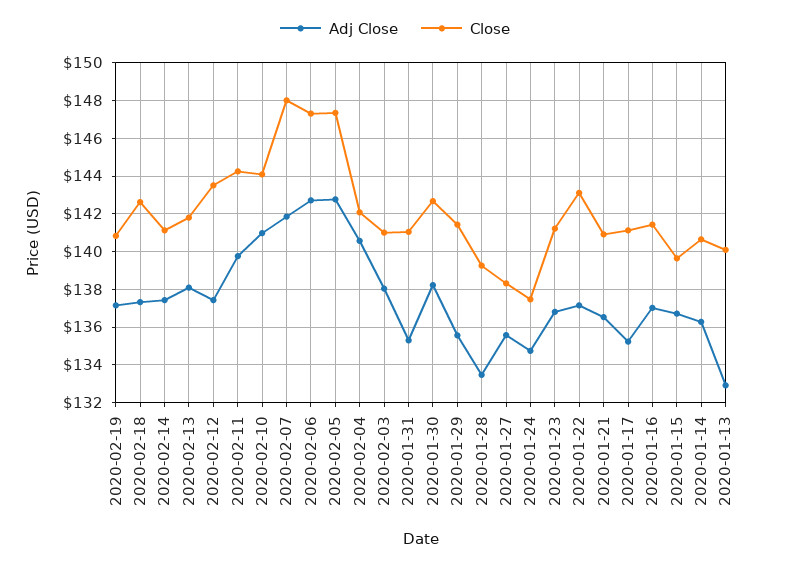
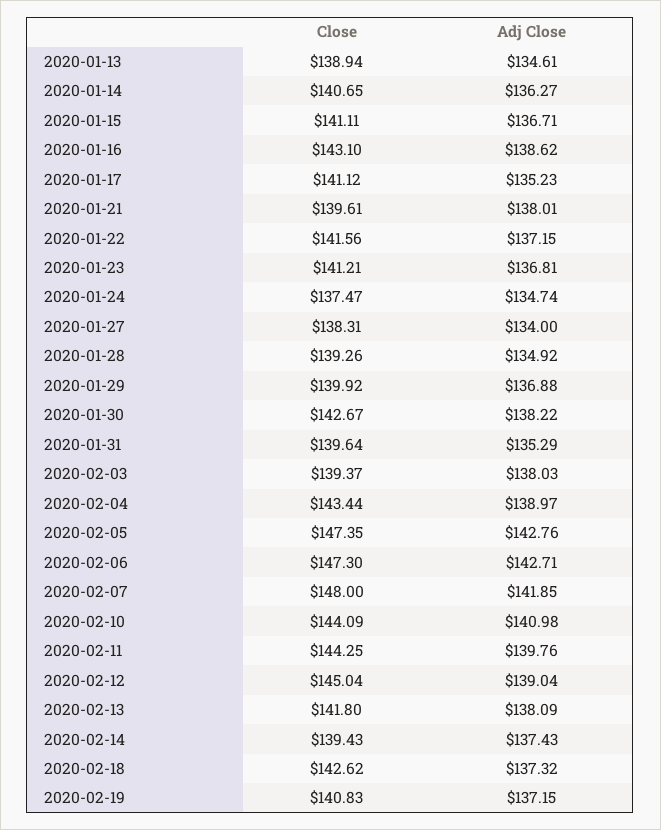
  {
    "Adj Close": {
      "2020-02-19": 137.15,
      "2020-02-18": 137.32,
      "2020-02-14": 137.43,
      "2020-02-13": 138.09,
-     "2020-02-12": 137.5,
+     "2020-02-12": 139.04,
      "2020-02-11": 139.76,
      "2020-02-10": 140.98,
      "2020-02-07": 141.85,
      "2020-02-06": 142.71,
      "2020-02-05": 142.76,
-     "2020-02-04": 140.5,
+     "2020-02-04": 138.97,
      "2020-02-03": 138.03,
      "2020-01-31": 135.29,
      "2020-01-30": 138.22,
-     "2020-01-29": 135.5,
+     "2020-01-29": 136.88,
-     "2020-01-28": 133.5,
+     "2020-01-28": 134.92,
-     "2020-01-27": 135.5,
+     "2020-01-27": 134,
      "2020-01-24": 134.74,
      "2020-01-23": 136.81,
      "2020-01-22": 137.15,
-     "2020-01-21": 136.5,
+     "2020-01-21": 138.01,
      "2020-01-17": 135.23,
-     "2020-01-16": 137,
+     "2020-01-16": 138.62,
      "2020-01-15": 136.71,
      "2020-01-14": 136.27,
-     "2020-01-13": 133
+     "2020-01-13": 134.61
    },
    "Close": {
      "2020-02-19": 140.83,
      "2020-02-18": 142.62,
-     "2020-02-14": 141,
+     "2020-02-14": 139.43,
      "2020-02-13": 141.8,
-     "2020-02-12": 143.5,
+     "2020-02-12": 145.04,
      "2020-02-11": 144.25,
      "2020-02-10": 144.09,
      "2020-02-07": 148,
      "2020-02-06": 147.3,
      "2020-02-05": 147.35,
-     "2020-02-04": 142,
+     "2020-02-04": 143.44,
-     "2020-02-03": 141,
+     "2020-02-03": 139.37,
-     "2020-01-31": 141,
+     "2020-01-31": 139.64,
      "2020-01-30": 142.67,
-     "2020-01-29": 141.5,
+     "2020-01-29": 139.92,
      "2020-01-28": 139.26,
      "2020-01-27": 138.31,
      "2020-01-24": 137.47,
      "2020-01-23": 141.21,
-     "2020-01-22": 143,
+     "2020-01-22": 141.56,
-     "2020-01-21": 141,
+     "2020-01-21": 139.61,
      "2020-01-17": 141.12,
-     "2020-01-16": 141.5,
+     "2020-01-16": 143.1,
-     "2020-01-15": 139.5,
+     "2020-01-15": 141.11,
      "2020-01-14": 140.65,
-     "2020-01-13": 140
+     "2020-01-13": 138.94
    }
  }

